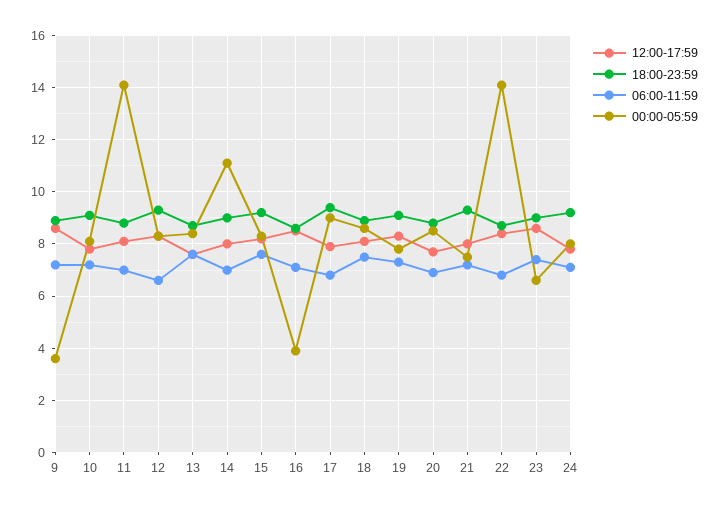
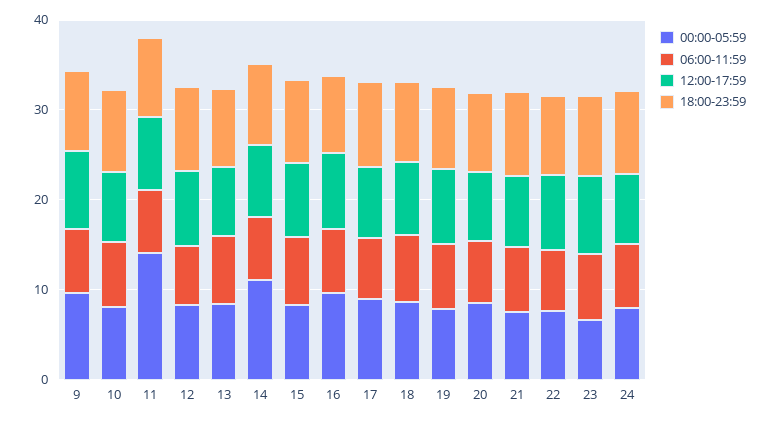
  {
    "12:00-17:59": {
      "9": 8.5,
      "10": 8,
      "11": 8,
      "12": 8.5,
      "13": 7.5,
      "14": 8,
      "15": 8,
      "16": 8.5,
      "17": 8,
      "18": 8,
      "19": 8.5,
      "20": 7.5,
      "21": 8,
      "22": 8.5,
      "23": 8.5,
      "24": 8
    },
    "18:00-23:59": {
      "9": 9,
      "10": 9,
      "11": 9,
      "12": 9.5,
      "13": 8.5,
      "14": 9,
      "15": 9,
      "16": 8.5,
      "17": 9.5,
      "18": 9,
      "19": 9,
      "20": 9,
      "21": 9.5,
      "22": 8.5,
      "23": 9,
      "24": 9
    },
    "06:00-11:59": {
      "9": 7,
      "10": 7,
      "11": 7,
      "12": 6.5,
      "13": 7.5,
      "14": 7,
      "15": 7.5,
      "16": 7,
      "17": 7,
      "18": 7.5,
      "19": 7.5,
      "20": 7,
      "21": 7,
      "22": 7,
      "23": 7.5,
      "24": 7
    },
    "00:00-05:59": {
-     "9": 3.5,
+     "9": 10,
      "10": 8,
      "11": 14,
      "12": 8.5,
      "13": 8.5,
      "14": 11,
      "15": 8.5,
-     "16": 4,
+     "16": 10,
      "17": 9,
      "18": 8.5,
      "19": 8,
      "20": 8.5,
      "21": 7.5,
-     "22": 14,
+     "22": 8,
      "23": 6.5,
      "24": 8
    }
  }

